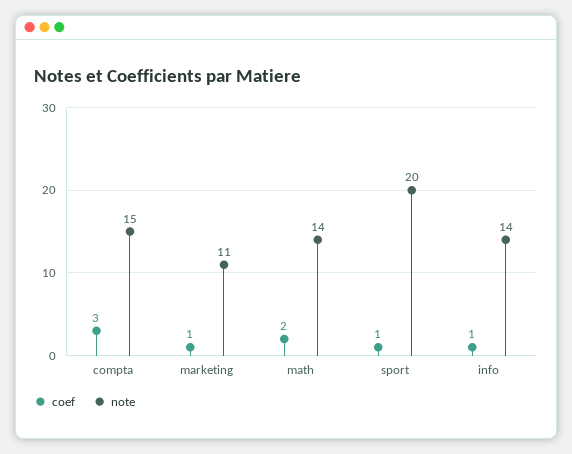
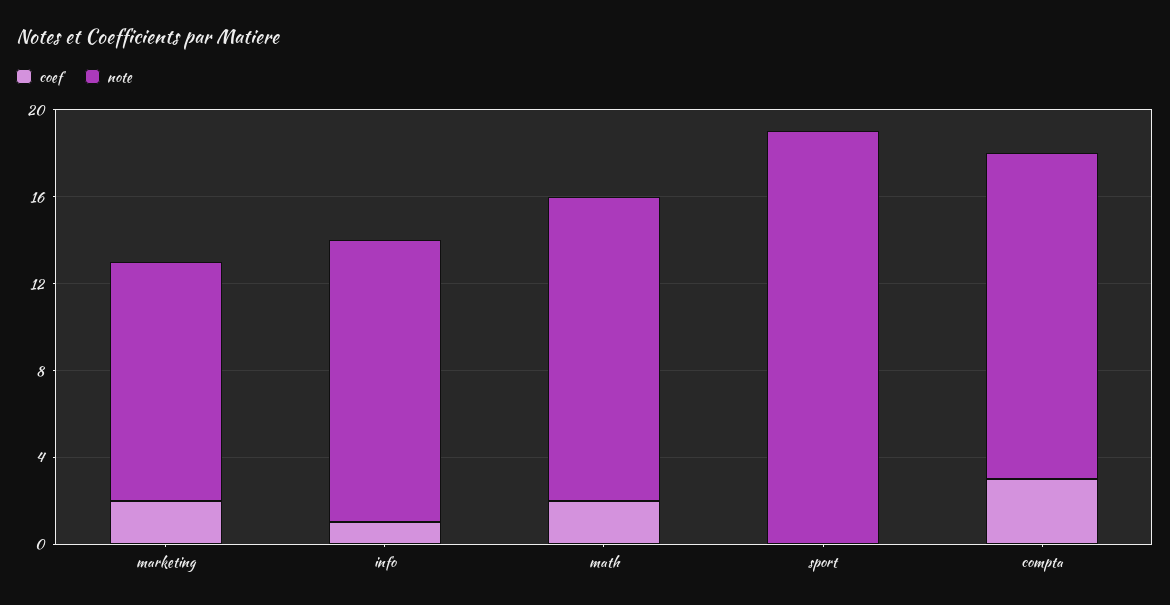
  {
    "coef": {
      "compta": 3,
-     "marketing": 1,
+     "marketing": 2,
      "math": 2,
-     "sport": 1,
+     "sport": 0,
      "info": 1
    },
    "note": {
      "compta": 15,
      "marketing": 11,
      "math": 14,
-     "sport": 20,
+     "sport": 19,
-     "info": 14
+     "info": 13
    }
  }

